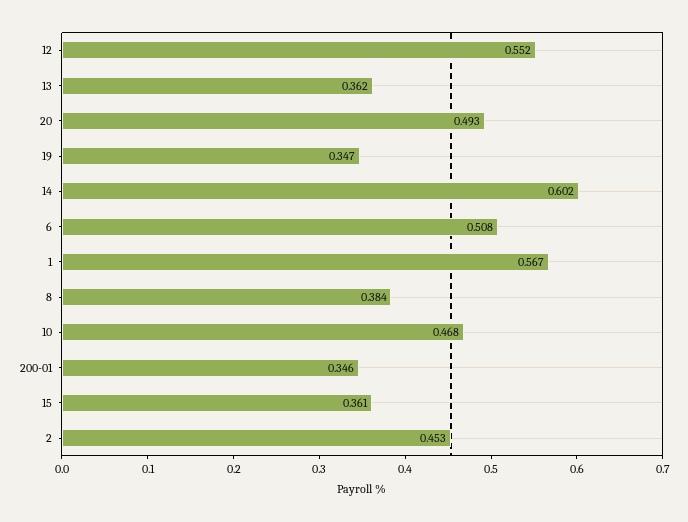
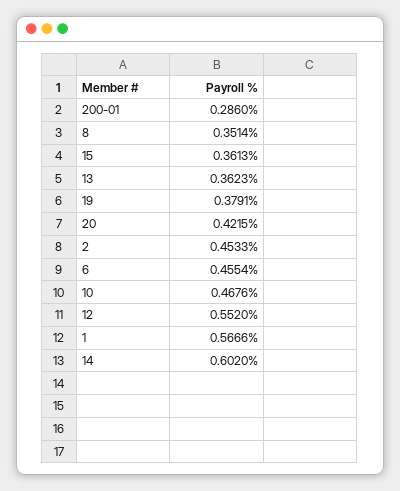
  {
    "12": 0.552,
    "13": 0.3623,
-   "20": 0.493,
+   "20": 0.4215,
-   "19": 0.347,
+   "19": 0.3791,
    "14": 0.602,
-   "6": 0.508,
+   "6": 0.4554,
    "1": 0.5666,
-   "8": 0.384,
+   "8": 0.3514,
    "10": 0.4676,
-   "200-01": 0.346,
+   "200-01": 0.286,
    "15": 0.3613,
    "2": 0.4533
  }

